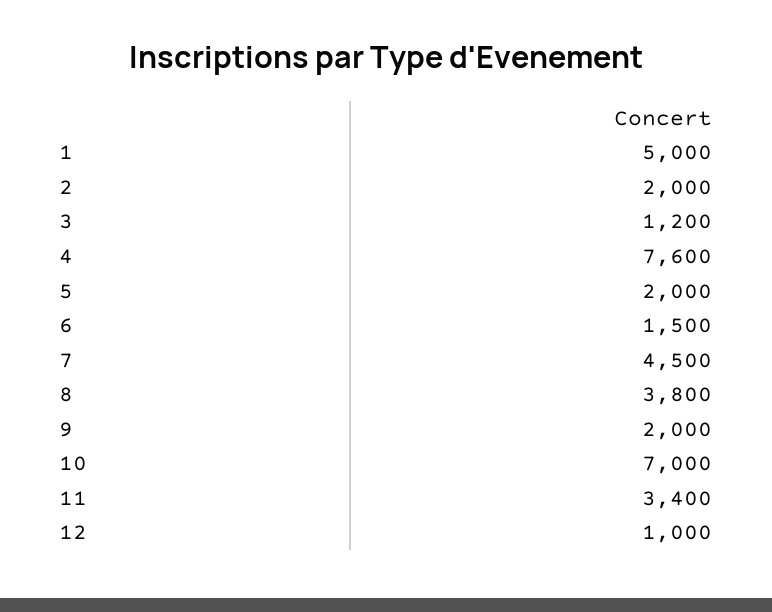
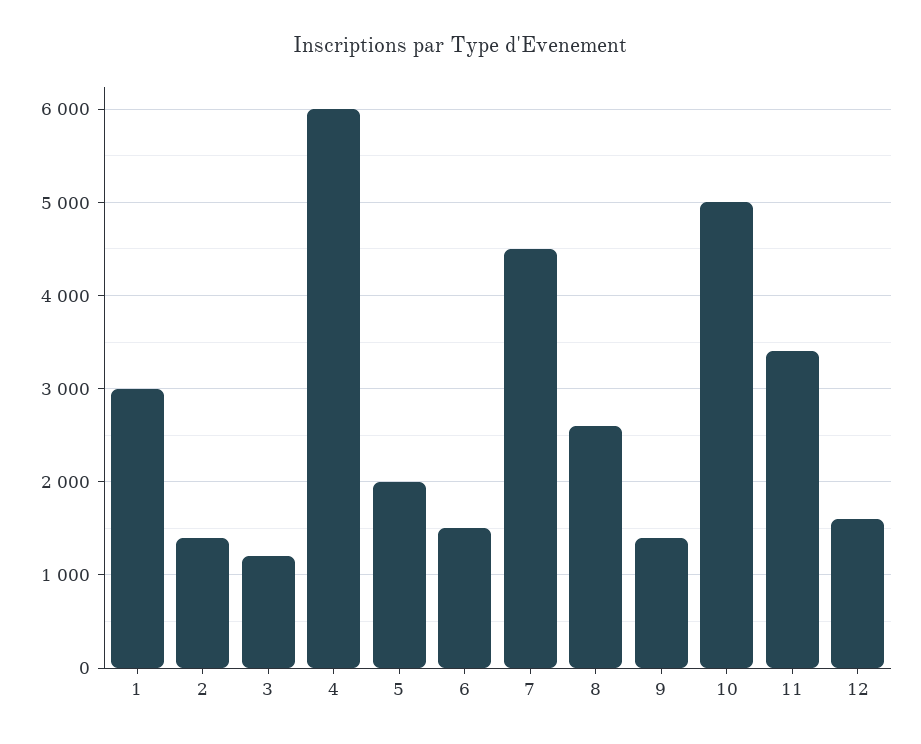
  {
-   "1": 5000,
+   "1": 3000,
-   "2": 2000,
+   "2": 1400,
    "3": 1200,
-   "4": 7600,
+   "4": 6000,
    "5": 2000,
    "6": 1500,
    "7": 4500,
-   "8": 3800,
+   "8": 2600,
-   "9": 2000,
+   "9": 1400,
-   "10": 7000,
+   "10": 5000,
    "11": 3400,
-   "12": 1000
+   "12": 1600
  }

